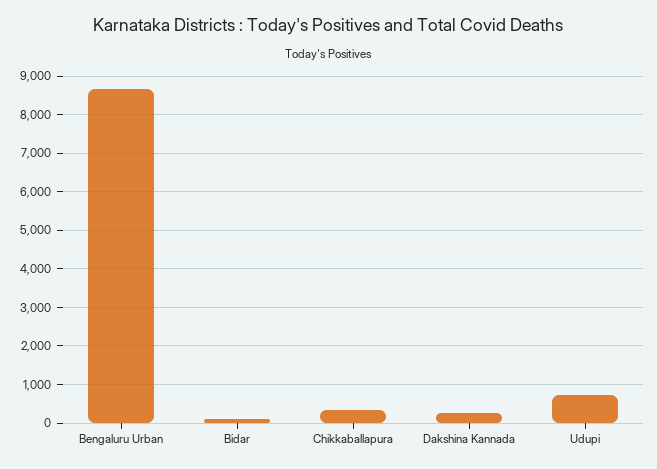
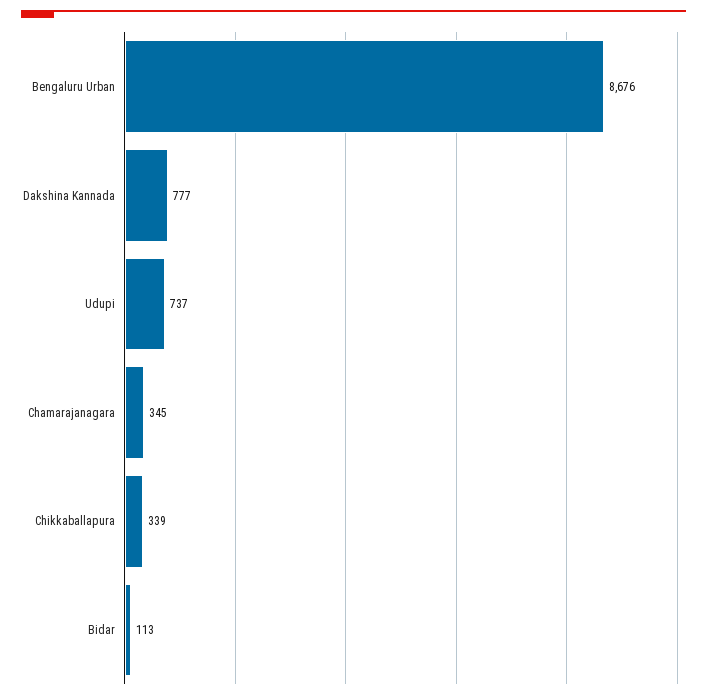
  {
    "Bengaluru Urban": 8676,
    "Bidar": 113,
    "Chikkaballapura": 339,
-   "Dakshina Kannada": 200,
+   "Dakshina Kannada": 777,
-   "Udupi": 737
+   "Udupi": 737,
+   "Chamarajanagara": 345
  }

